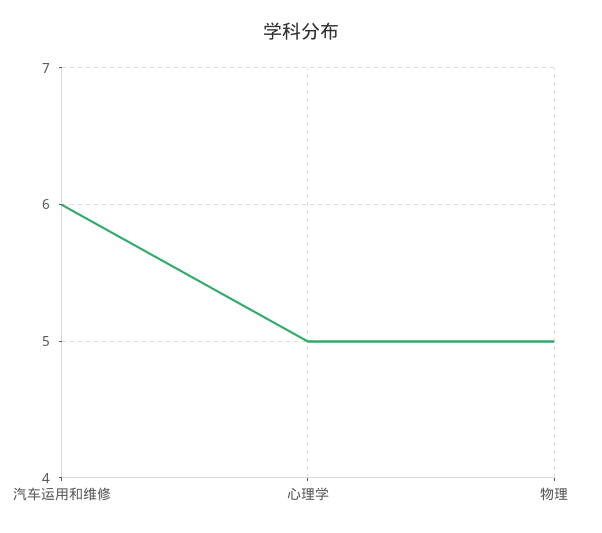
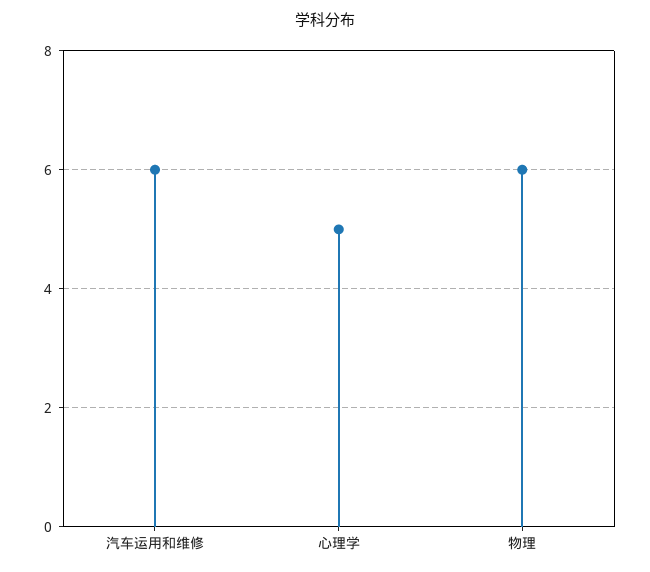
  {
    "汽车运用和维修": 6,
    "心理学": 5,
-   "物理": 5
+   "物理": 6
  }

